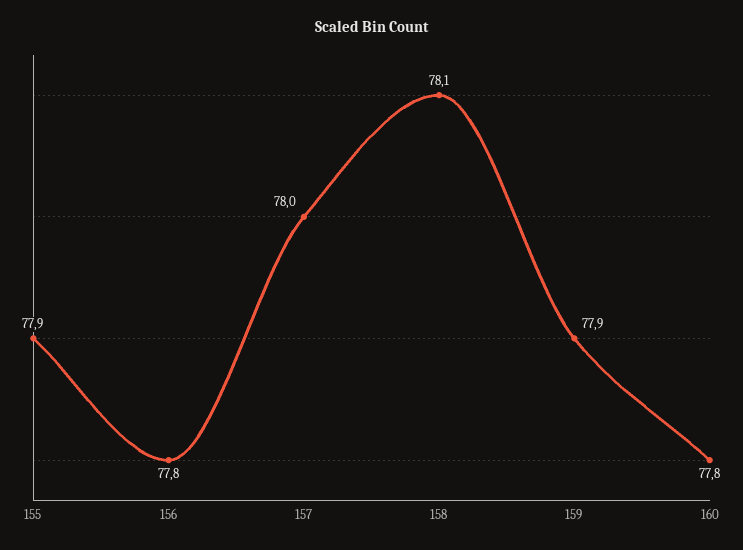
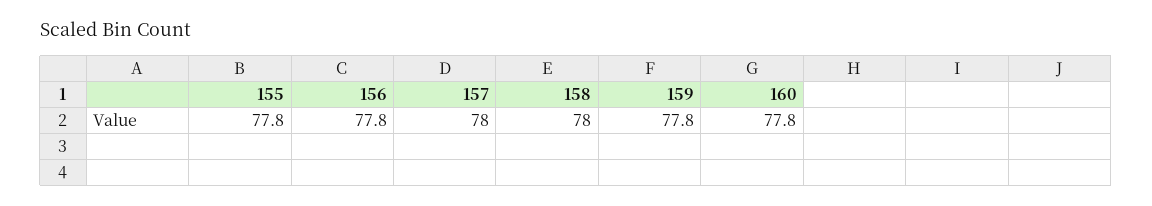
  {
-   "155": 77.9,
+   "155": 77.8,
    "156": 77.8,
    "157": 78,
-   "158": 78.1,
+   "158": 78,
-   "159": 77.9,
+   "159": 77.8,
    "160": 77.8
  }

